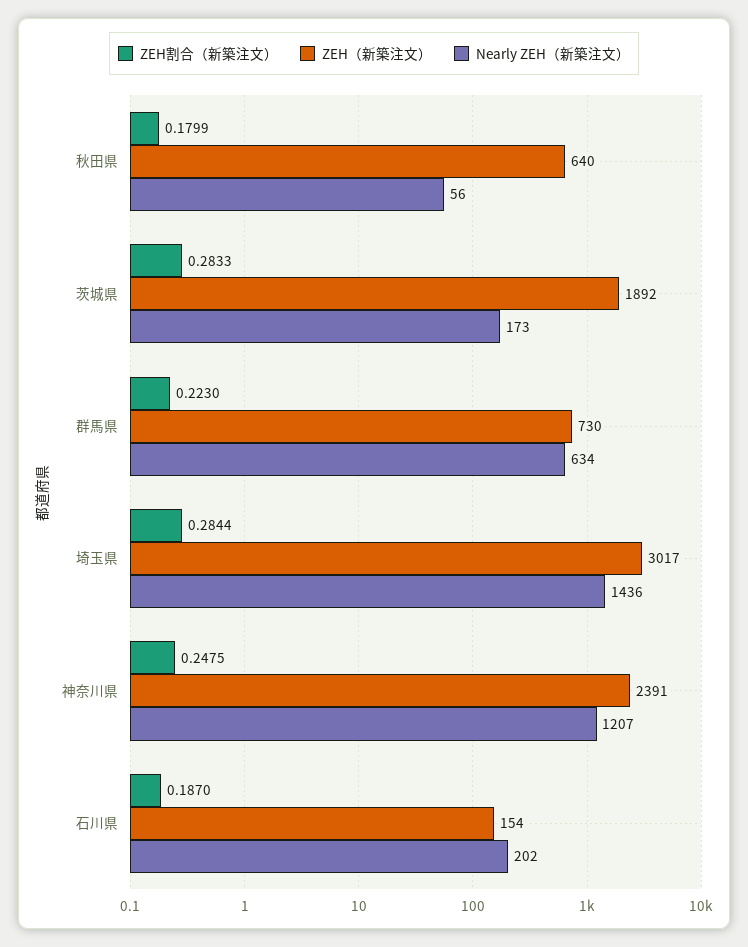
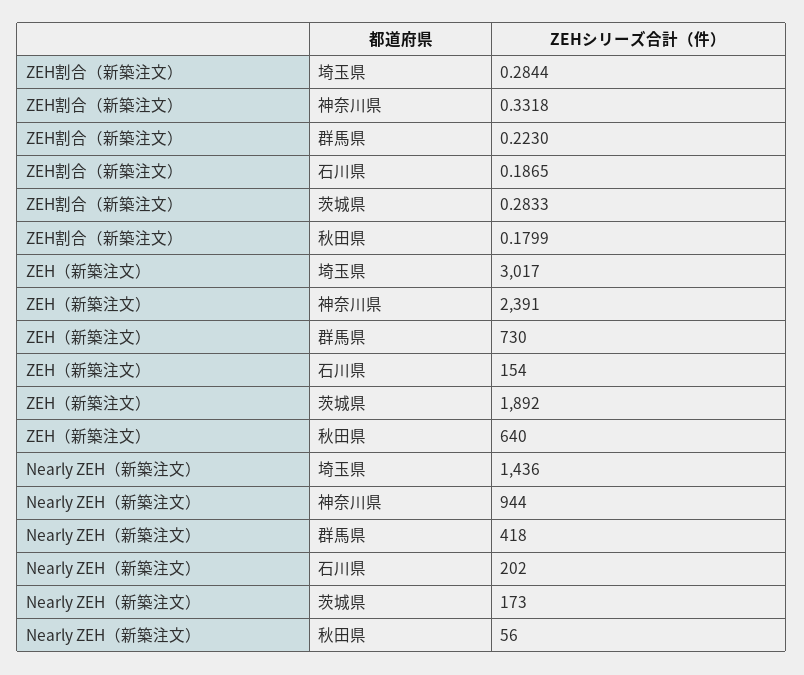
  {
    "ZEH割合（新築注文）": {
      "秋田県": 0.1799,
      "茨城県": 0.2833,
      "群馬県": 0.223,
      "埼玉県": 0.2844,
-     "神奈川県": 0.2475,
+     "神奈川県": 0.3318,
-     "石川県": 0.187
+     "石川県": 0.1865
    },
    "ZEH（新築注文）": {
      "秋田県": 640,
      "茨城県": 1892,
      "群馬県": 730,
      "埼玉県": 3017,
      "神奈川県": 2391,
      "石川県": 154
    },
    "Nearly ZEH（新築注文）": {
      "秋田県": 56,
      "茨城県": 173,
-     "群馬県": 634,
+     "群馬県": 418,
      "埼玉県": 1436,
-     "神奈川県": 1207,
+     "神奈川県": 944,
      "石川県": 202
    }
  }

